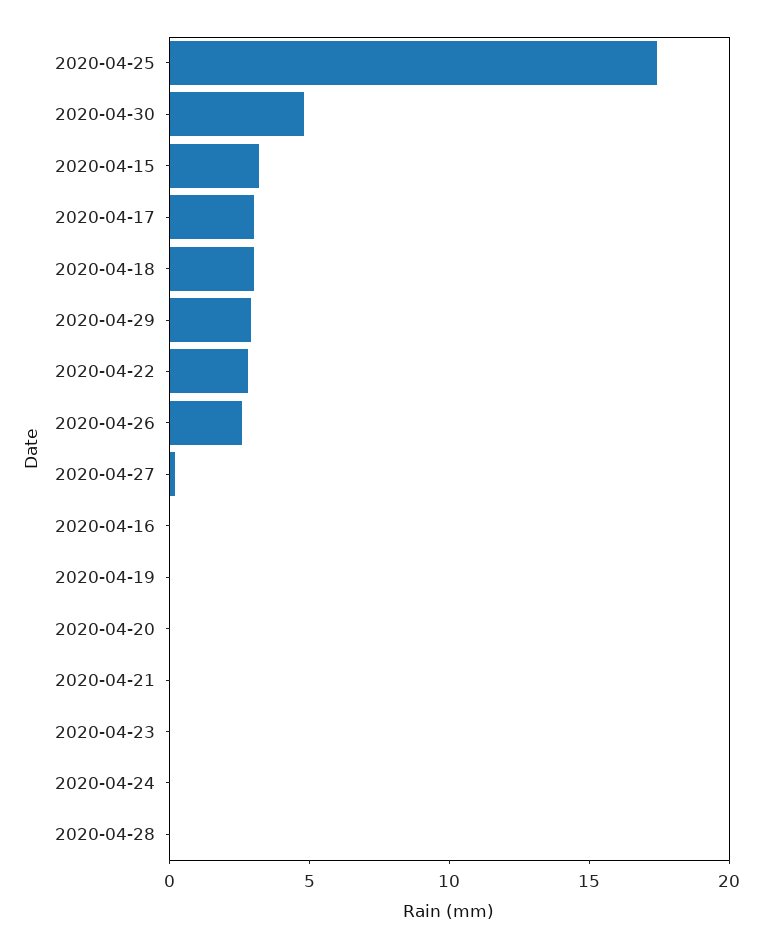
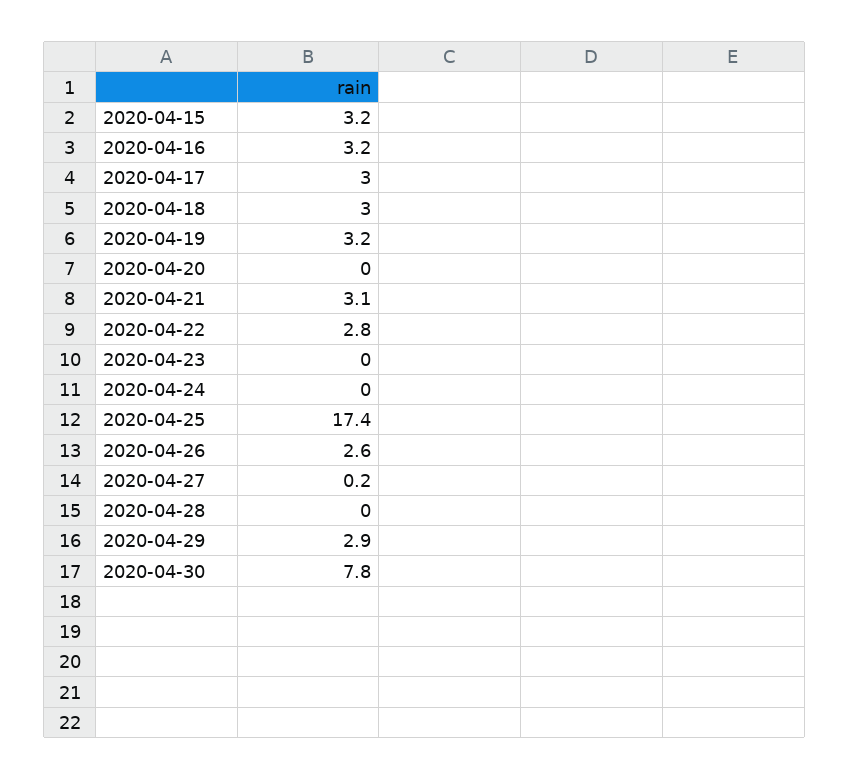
  {
    "2020-04-25": 17.4,
-   "2020-04-30": 5,
+   "2020-04-30": 7.8,
    "2020-04-15": 3.2,
    "2020-04-17": 3,
    "2020-04-18": 3,
    "2020-04-29": 2.9,
    "2020-04-22": 2.8,
    "2020-04-26": 2.6,
    "2020-04-27": 0.2,
-   "2020-04-16": 0,
+   "2020-04-16": 3.2,
-   "2020-04-19": 0,
+   "2020-04-19": 3.2,
    "2020-04-20": 0,
-   "2020-04-21": 0,
+   "2020-04-21": 3.1,
    "2020-04-23": 0,
    "2020-04-24": 0,
    "2020-04-28": 0
  }

